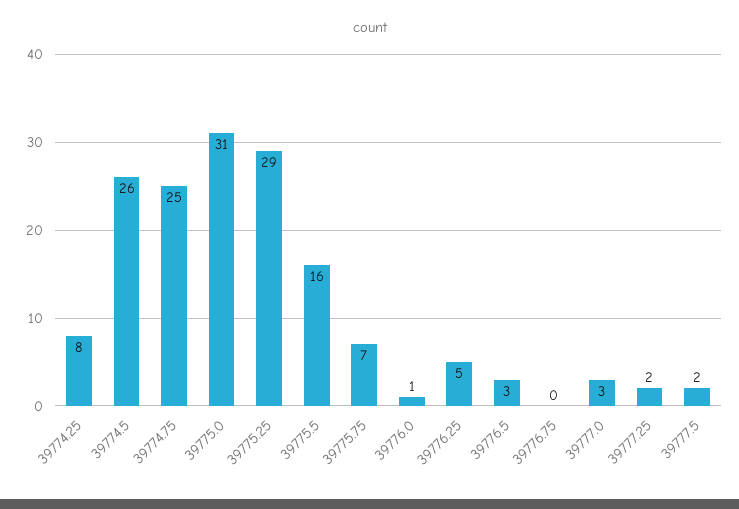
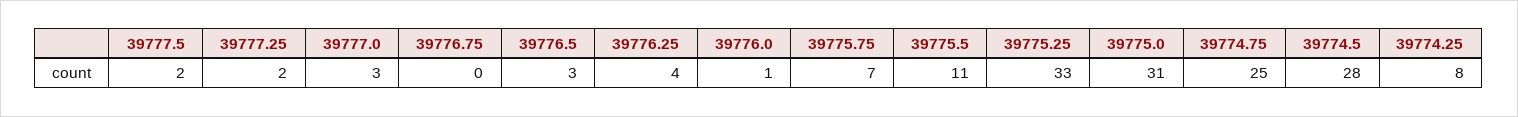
  {
    "39774.25": 8,
-   "39774.5": 26,
+   "39774.5": 28,
    "39774.75": 25,
    "39775.0": 31,
-   "39775.25": 29,
+   "39775.25": 33,
-   "39775.5": 16,
+   "39775.5": 11,
    "39775.75": 7,
    "39776.0": 1,
-   "39776.25": 5,
+   "39776.25": 4,
    "39776.5": 3,
    "39776.75": 0,
    "39777.0": 3,
    "39777.25": 2,
    "39777.5": 2
  }

